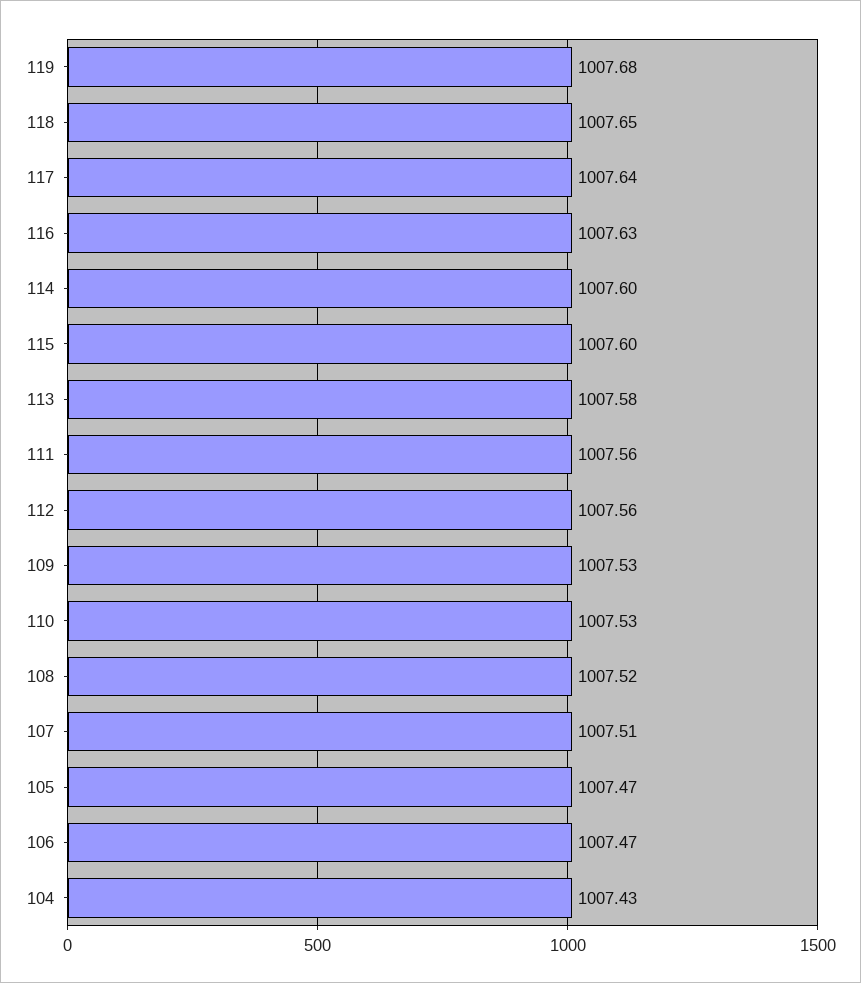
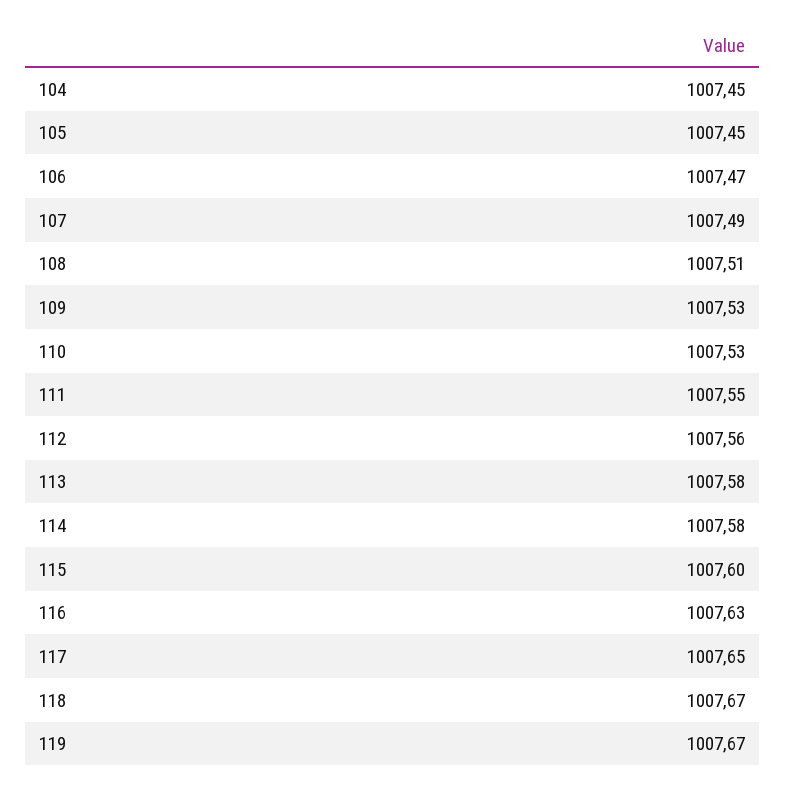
  {
-   "119": 1007.68,
+   "119": 1007.67,
-   "118": 1007.65,
+   "118": 1007.67,
-   "117": 1007.64,
+   "117": 1007.65,
    "116": 1007.63,
-   "114": 1007.6,
+   "114": 1007.58,
    "115": 1007.6,
    "113": 1007.58,
-   "111": 1007.56,
+   "111": 1007.55,
    "112": 1007.56,
    "109": 1007.53,
    "110": 1007.53,
-   "108": 1007.52,
+   "108": 1007.51,
-   "107": 1007.51,
+   "107": 1007.49,
-   "105": 1007.47,
+   "105": 1007.45,
    "106": 1007.47,
-   "104": 1007.43
+   "104": 1007.45
  }

